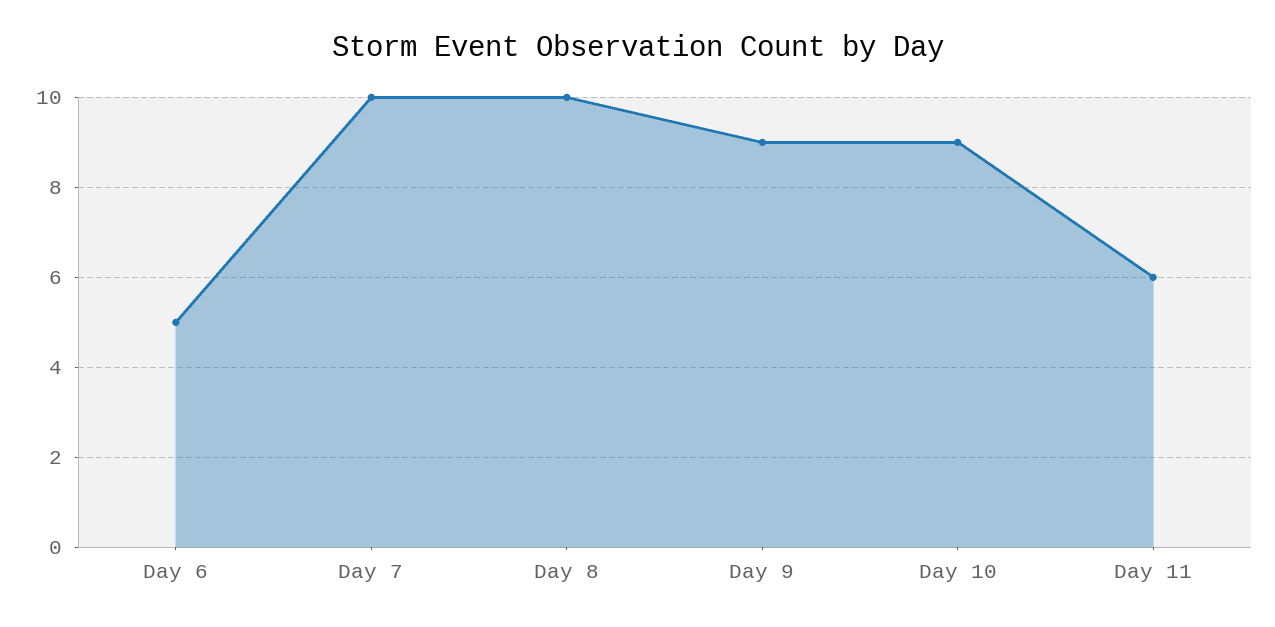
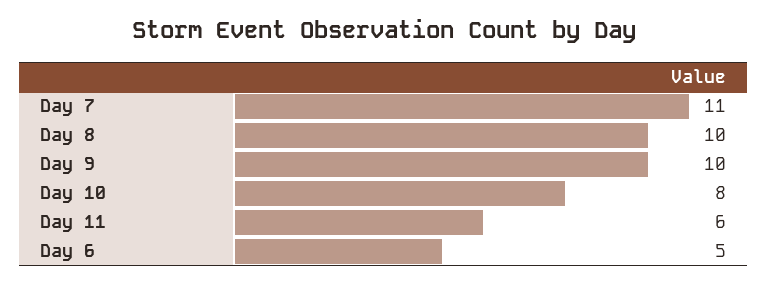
  {
    "Day 6": 5,
-   "Day 7": 10,
+   "Day 7": 11,
    "Day 8": 10,
-   "Day 9": 9,
+   "Day 9": 10,
-   "Day 10": 9,
+   "Day 10": 8,
    "Day 11": 6
  }

